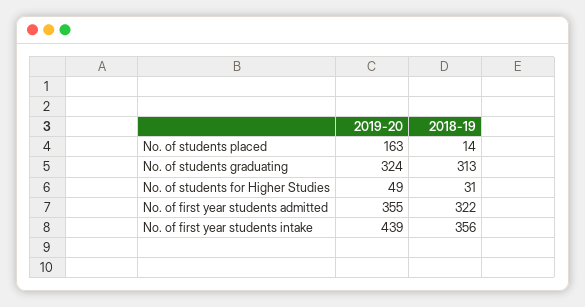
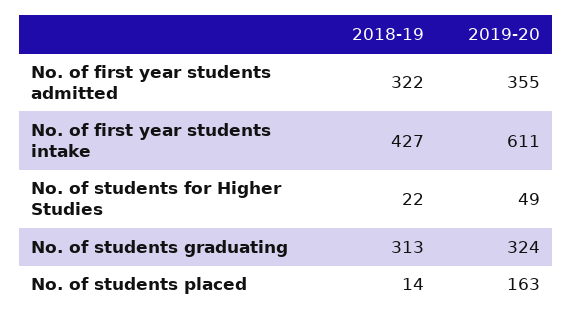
  {
    "2019-20": {
      "No. of students placed": 163,
      "No. of students graduating": 324,
      "No. of students for Higher Studies": 49,
      "No. of first year students admitted": 355,
-     "No. of first year students intake": 439
+     "No. of first year students intake": 611
    },
    "2018-19": {
      "No. of students placed": 14,
      "No. of students graduating": 313,
-     "No. of students for Higher Studies": 31,
+     "No. of students for Higher Studies": 22,
      "No. of first year students admitted": 322,
-     "No. of first year students intake": 356
+     "No. of first year students intake": 427
    }
  }

